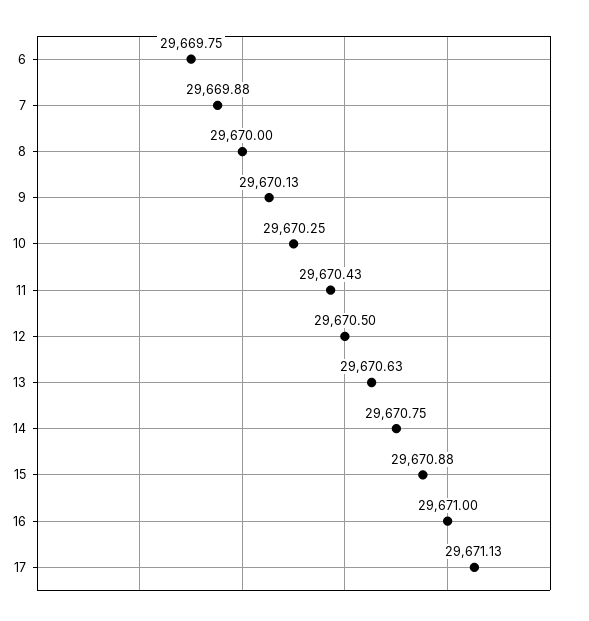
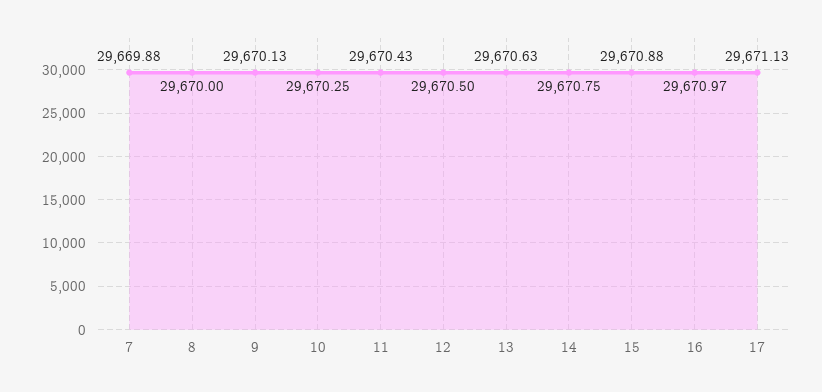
  {
-   "6": 29669.75,
    "7": 29669.88,
    "8": 29670,
    "9": 29670.13,
    "10": 29670.25,
    "11": 29670.43,
    "12": 29670.5,
    "13": 29670.63,
    "14": 29670.75,
    "15": 29670.88,
-   "16": 29671,
+   "16": 29670.97,
    "17": 29671.13
  }

